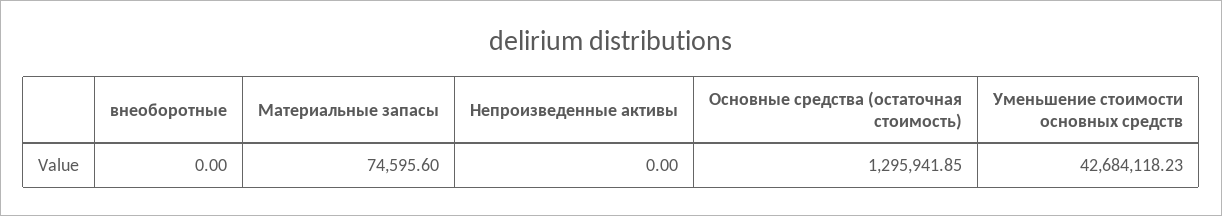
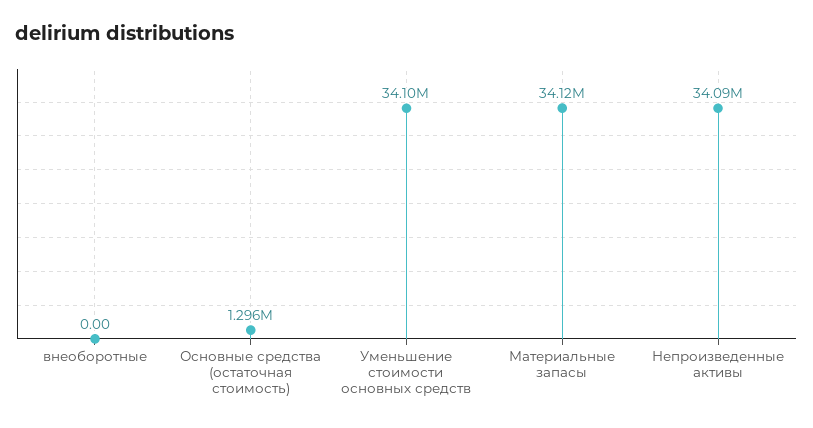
  {
    "внеоборотные": 0,
-   "Материальные запасы": 74595.6,
+   "Материальные запасы": 34120000,
-   "Непроизведенные активы": 0,
+   "Непроизведенные активы": 34090000,
    "Основные средства (остаточная стоимость)": 1295941.85,
-   "Уменьшение стоимости основных средств": 42684118.23
+   "Уменьшение стоимости основных средств": 34100000
  }

